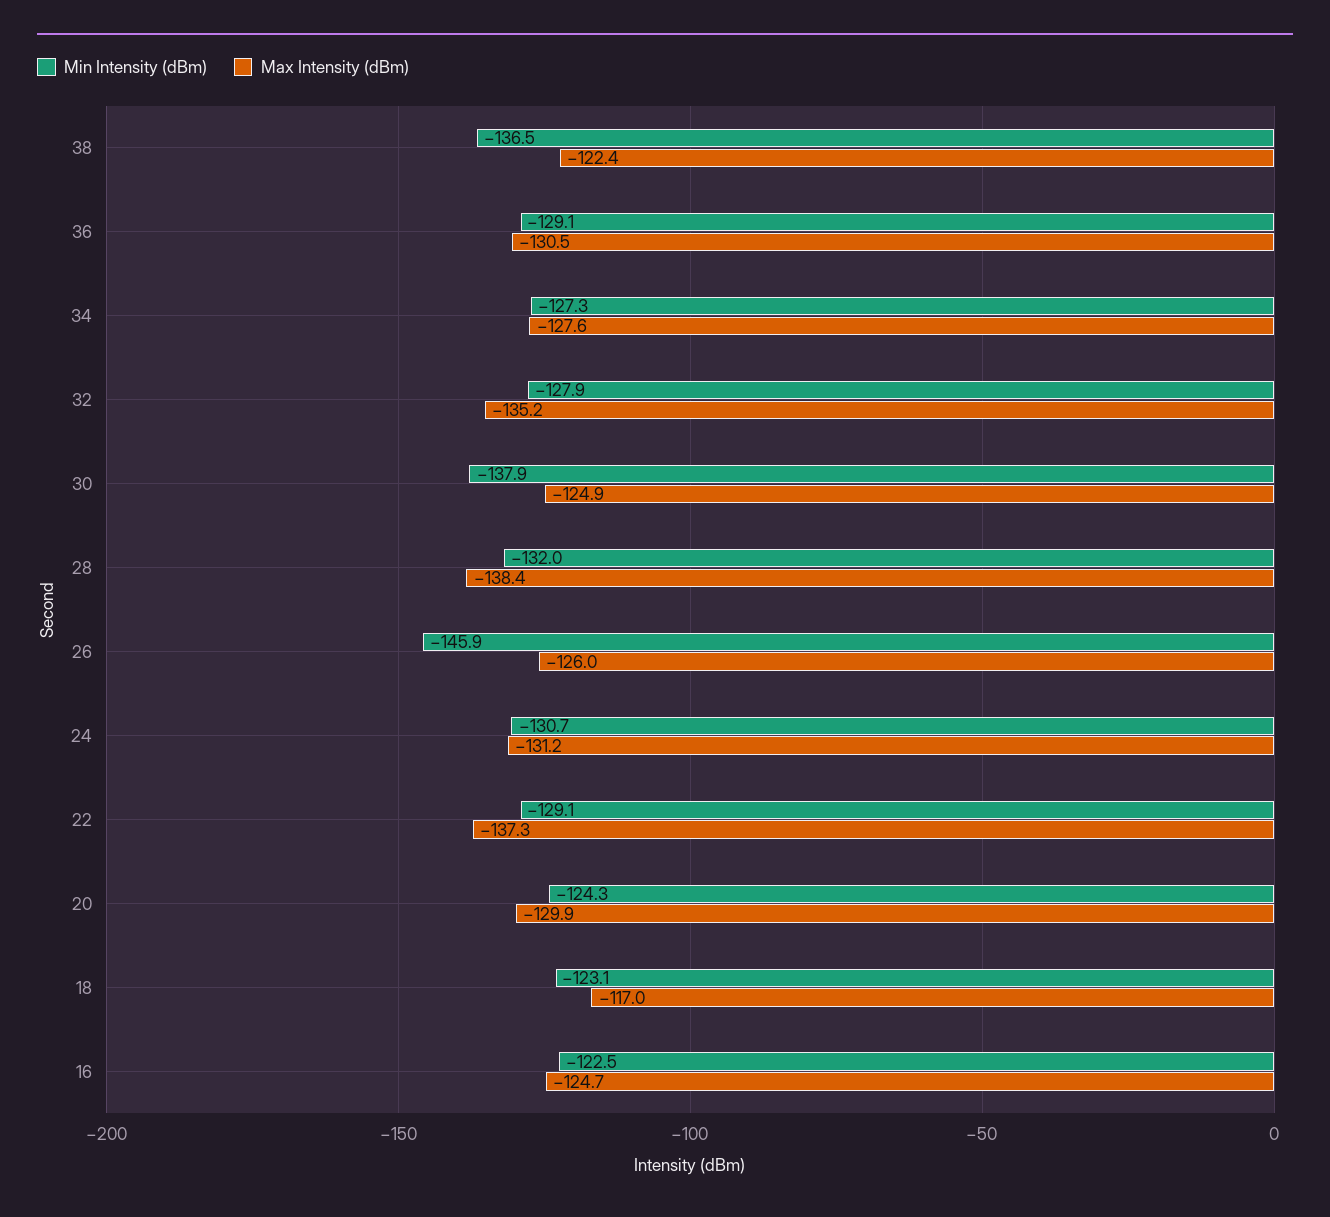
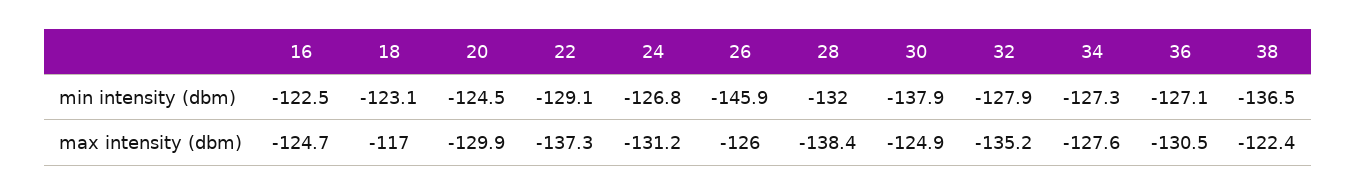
  {
    "Min Intensity (dBm)": {
      "38": -136.5,
-     "36": -129.1,
+     "36": -127.1,
      "34": -127.3,
      "32": -127.9,
      "30": -137.9,
      "28": -132,
      "26": -145.9,
-     "24": -130.7,
+     "24": -126.8,
      "22": -129.1,
-     "20": -124.3,
+     "20": -124.5,
      "18": -123.1,
      "16": -122.5
    },
    "Max Intensity (dBm)": {
      "38": -122.4,
      "36": -130.5,
      "34": -127.6,
      "32": -135.2,
      "30": -124.9,
      "28": -138.4,
      "26": -126,
      "24": -131.2,
      "22": -137.3,
      "20": -129.9,
      "18": -117,
      "16": -124.7
    }
  }

